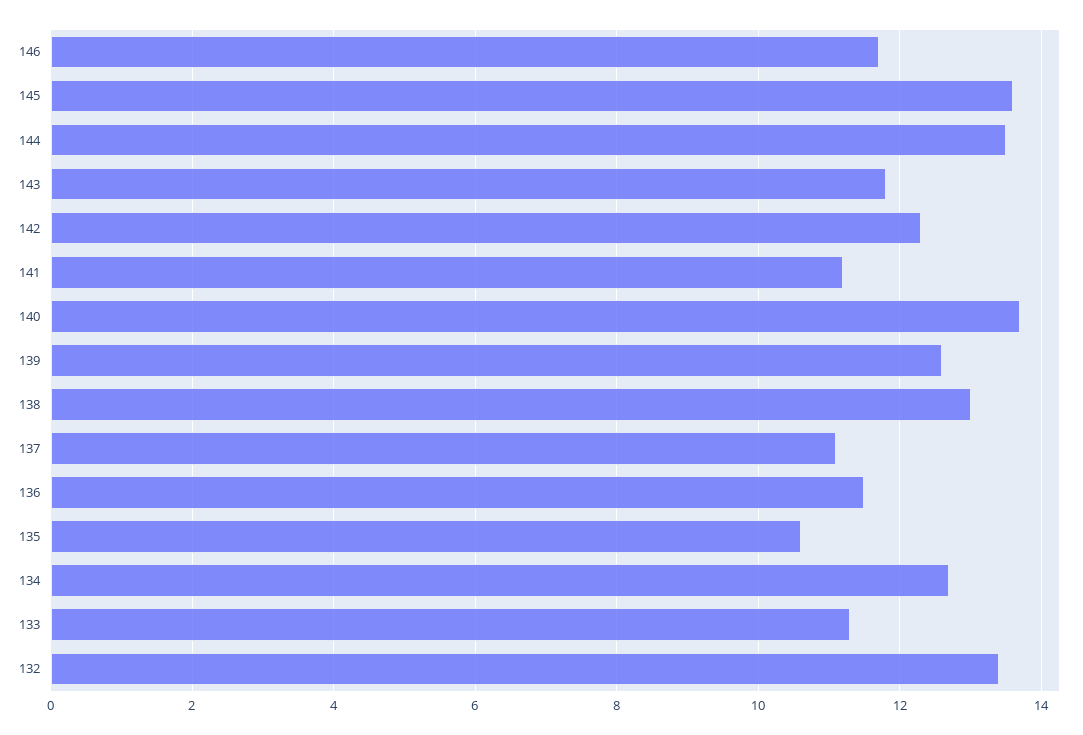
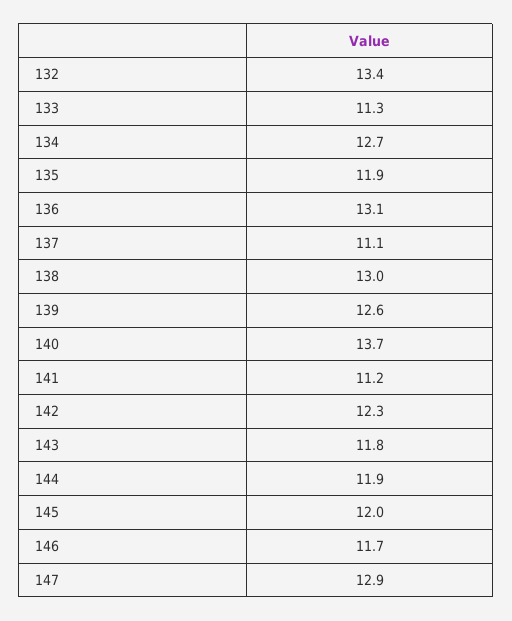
  {
    "146": 11.7,
-   "145": 13.5,
+   "145": 12,
-   "144": 13.5,
+   "144": 11.9,
    "143": 11.8,
    "142": 12.3,
    "141": 11.2,
    "140": 13.7,
    "139": 12.6,
    "138": 13,
    "137": 11.1,
-   "136": 11.5,
+   "136": 13.1,
-   "135": 10.5,
+   "135": 11.9,
    "134": 12.7,
    "133": 11.3,
-   "132": 13.4
+   "132": 13.4,
+   "147": 12.9
  }

